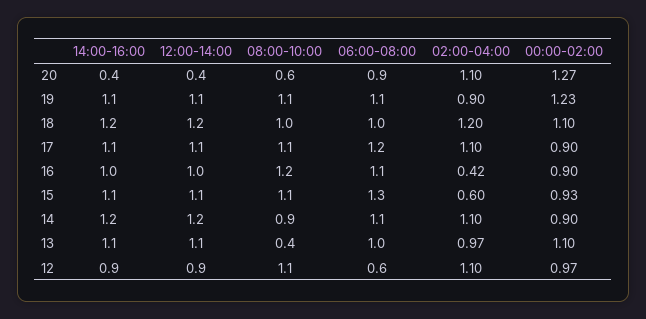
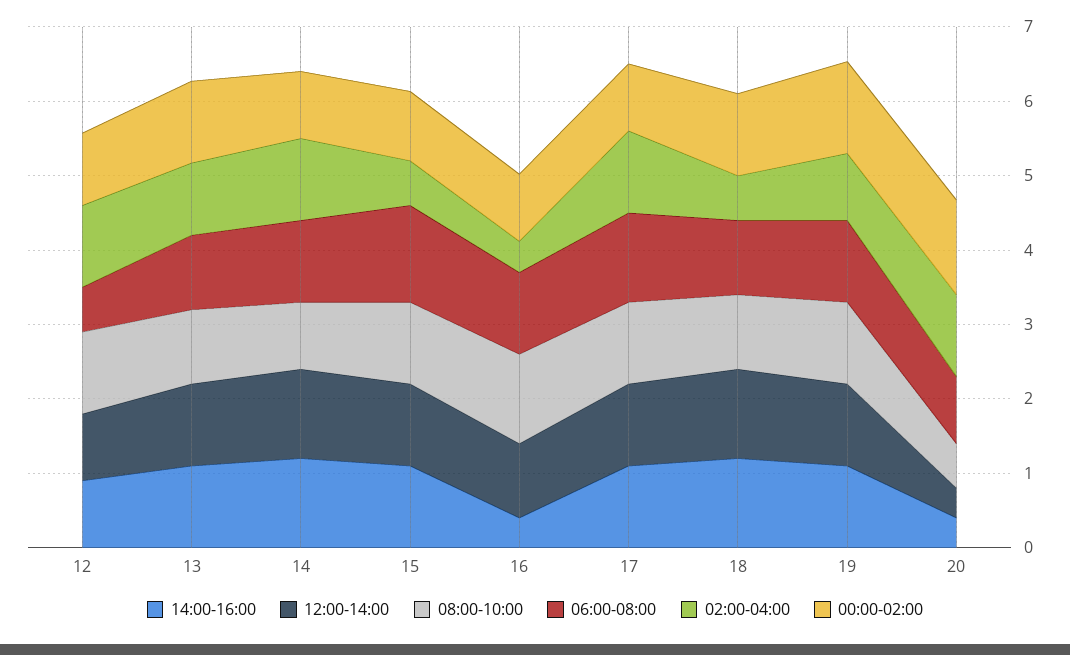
  {
    "14:00-16:00": {
      "20": 0.4,
      "19": 1.1,
      "18": 1.2,
      "17": 1.1,
-     "16": 1,
+     "16": 0.4,
      "15": 1.1,
      "14": 1.2,
      "13": 1.1,
      "12": 0.9
    },
    "12:00-14:00": {
      "20": 0.4,
      "19": 1.1,
      "18": 1.2,
      "17": 1.1,
      "16": 1,
      "15": 1.1,
      "14": 1.2,
      "13": 1.1,
      "12": 0.9
    },
    "08:00-10:00": {
      "20": 0.6,
      "19": 1.1,
      "18": 1,
      "17": 1.1,
      "16": 1.2,
      "15": 1.1,
      "14": 0.9,
-     "13": 0.4,
+     "13": 1,
      "12": 1.1
    },
    "06:00-08:00": {
      "20": 0.9,
      "19": 1.1,
      "18": 1,
      "17": 1.2,
      "16": 1.1,
      "15": 1.3,
      "14": 1.1,
      "13": 1,
      "12": 0.6
    },
    "02:00-04:00": {
      "20": 1.1,
      "19": 0.9,
-     "18": 1.2,
+     "18": 0.6,
      "17": 1.1,
      "16": 0.42,
      "15": 0.6,
      "14": 1.1,
      "13": 0.97,
      "12": 1.1
    },
    "00:00-02:00": {
      "20": 1.27,
      "19": 1.23,
      "18": 1.1,
      "17": 0.9,
      "16": 0.9,
      "15": 0.93,
      "14": 0.9,
      "13": 1.1,
      "12": 0.97
    }
  }

